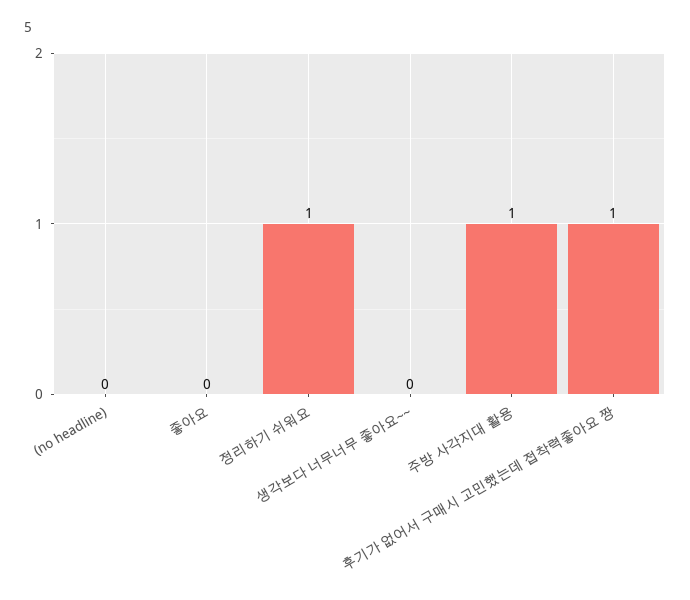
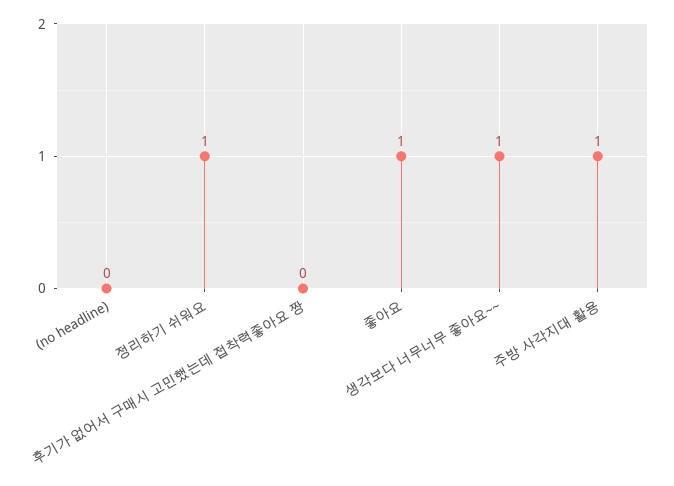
  {
    "(no headline)": 0,
-   "좋아요": 0,
+   "좋아요": 1,
    "정리하기 쉬워요": 1,
-   "생각보다 너무너무 좋아요~~": 0,
+   "생각보다 너무너무 좋아요~~": 1,
    "주방 사각지대 활용": 1,
-   "후기가 없어서 구매시 고민했는데 접착력좋아요 짱": 1
+   "후기가 없어서 구매시 고민했는데 접착력좋아요 짱": 0
  }

